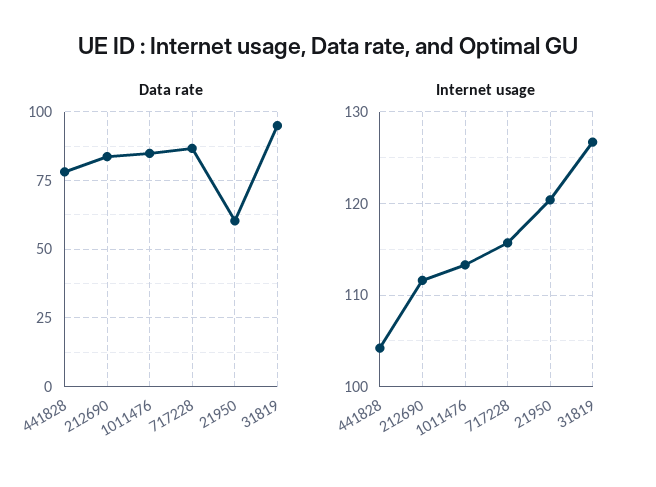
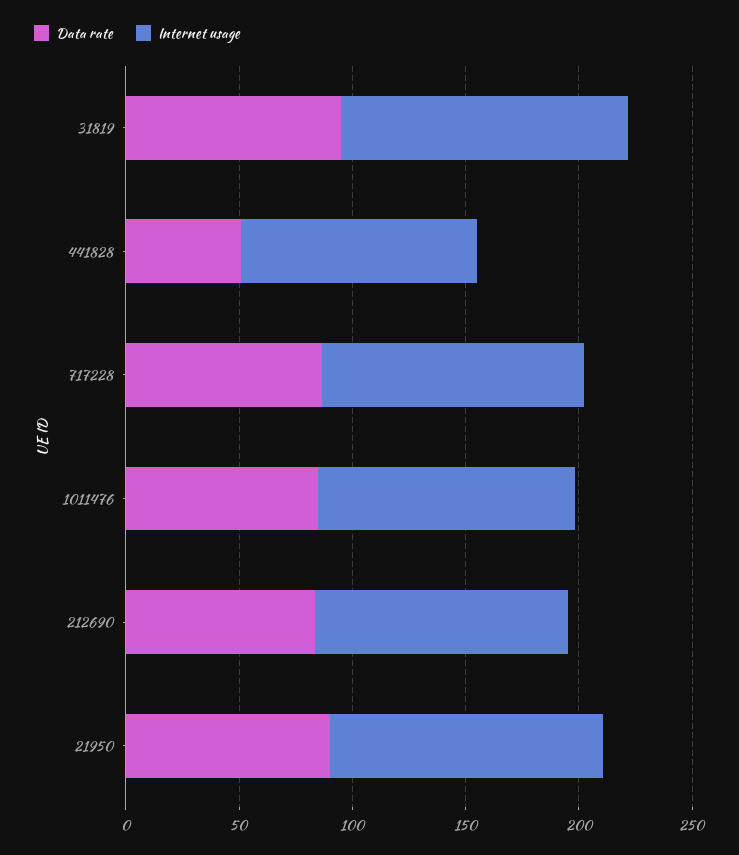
  {
    "Data rate": {
-     "441828": 77.5,
+     "441828": 50,
      "212690": 82.5,
      "1011476": 85,
      "717228": 87.5,
-     "21950": 60,
+     "21950": 90,
      "31819": 95
    },
    "Internet usage": {
      "441828": 104,
      "212690": 112,
      "1011476": 113,
      "717228": 116,
      "21950": 120,
      "31819": 127
    }
  }

